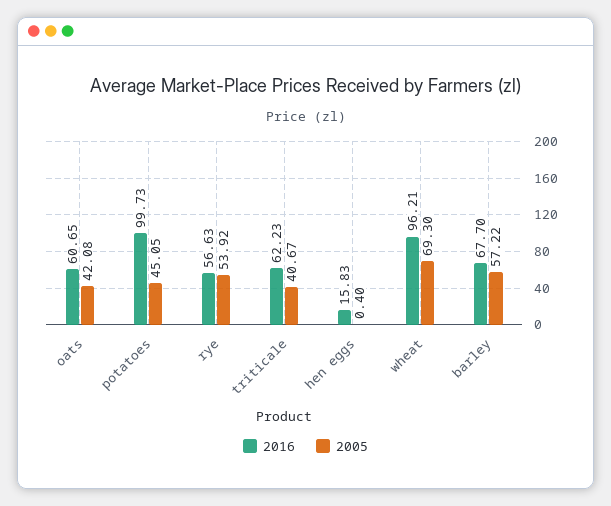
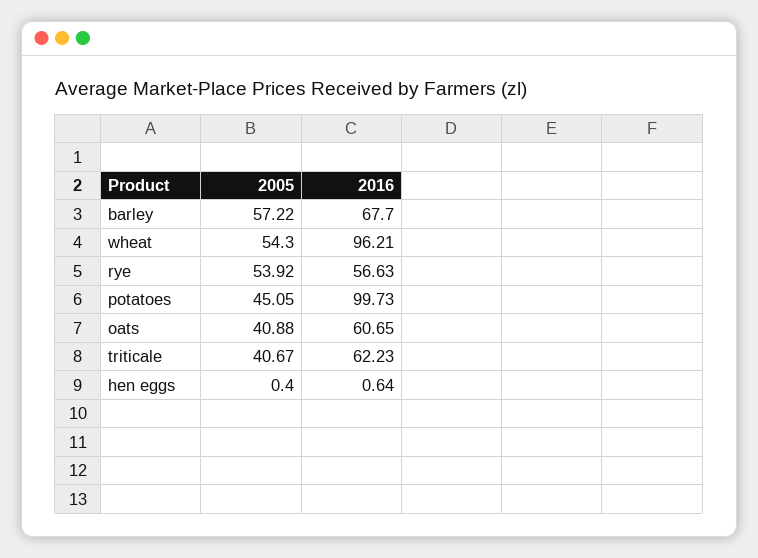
  {
    "2016": {
      "oats": 60.65,
      "potatoes": 99.73,
      "rye": 56.63,
      "triticale": 62.23,
-     "hen eggs": 15.83,
+     "hen eggs": 0.64,
      "wheat": 96.21,
      "barley": 67.7
    },
    "2005": {
-     "oats": 42.08,
+     "oats": 40.88,
      "potatoes": 45.05,
      "rye": 53.92,
      "triticale": 40.67,
      "hen eggs": 0.4,
-     "wheat": 69.3,
+     "wheat": 54.3,
      "barley": 57.22
    }
  }

